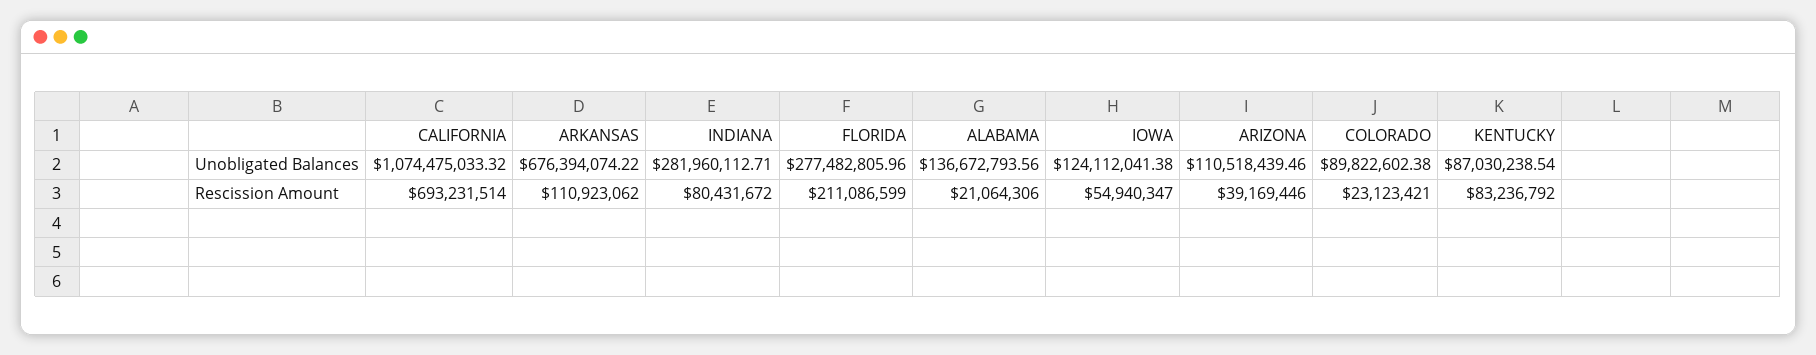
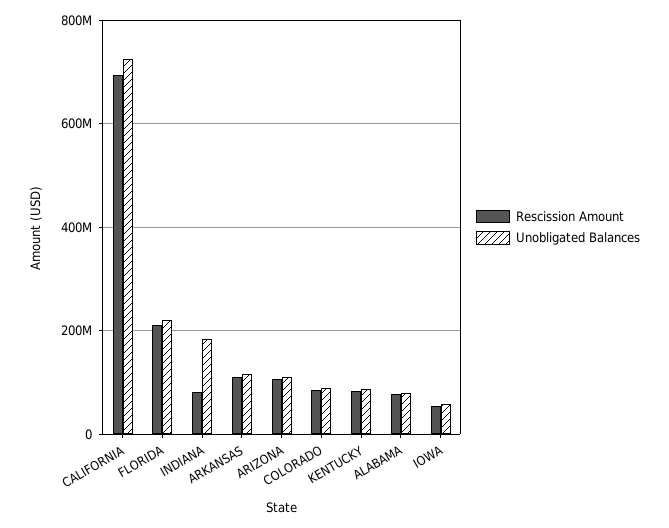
  {
    "Unobligated Balances": {
-     "CALIFORNIA": 1074475033.32,
+     "CALIFORNIA": 720000000,
-     "ARKANSAS": 676394074.22,
+     "ARKANSAS": 120000000,
-     "INDIANA": 281960112.71,
+     "INDIANA": 180000000,
-     "FLORIDA": 277482805.96,
+     "FLORIDA": 220000000,
-     "ALABAMA": 136672793.56,
+     "ALABAMA": 80000000,
-     "IOWA": 124112041.38,
+     "IOWA": 60000000,
      "ARIZONA": 110518439.46,
      "COLORADO": 89822602.38,
      "KENTUCKY": 87030238.54
    },
    "Rescission Amount": {
      "CALIFORNIA": 693231514,
      "ARKANSAS": 110923062,
      "INDIANA": 80431672,
      "FLORIDA": 211086599,
-     "ALABAMA": 21064306,
+     "ALABAMA": 80000000,
      "IOWA": 54940347,
-     "ARIZONA": 39169446,
+     "ARIZONA": 100000000,
-     "COLORADO": 23123421,
+     "COLORADO": 80000000,
      "KENTUCKY": 83236792
    }
  }

